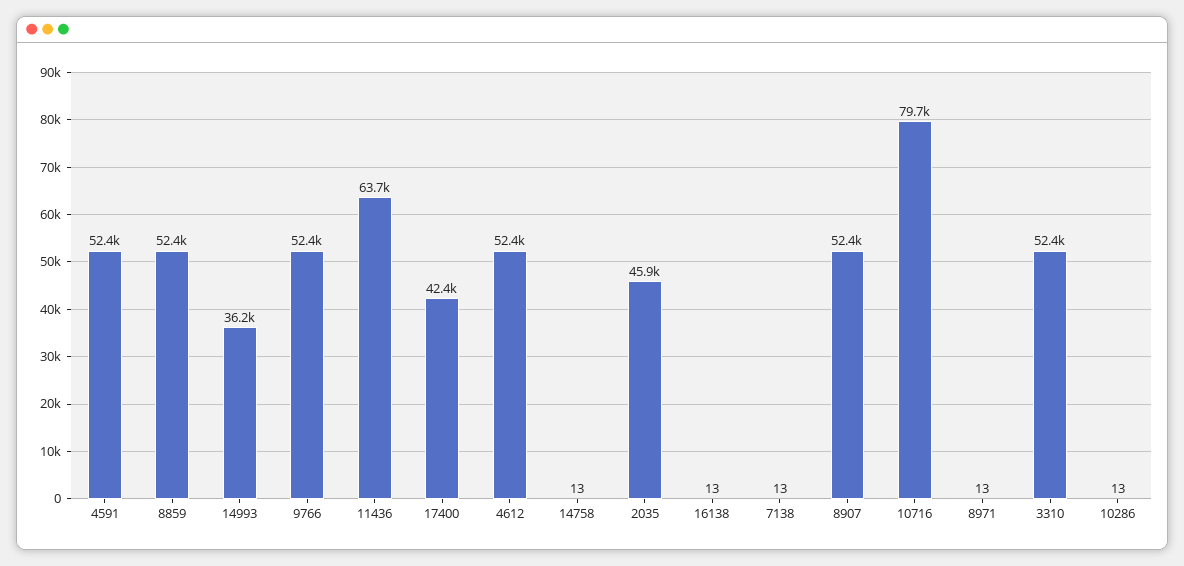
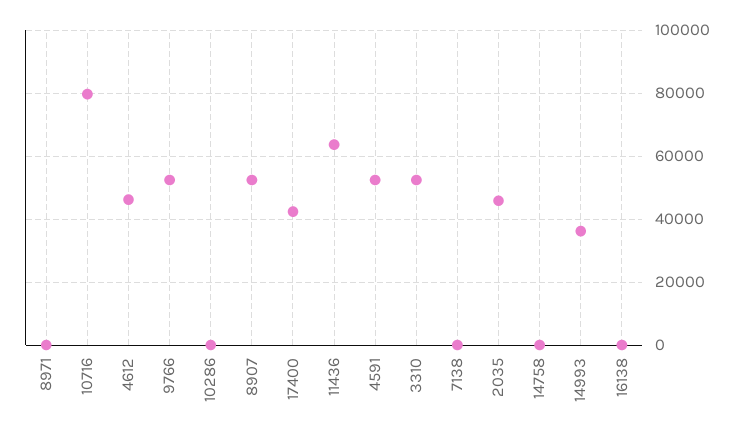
  {
    "4591": 52400,
-   "8859": 52400,
    "14993": 36200,
    "9766": 52400,
    "11436": 63700,
    "17400": 42400,
-   "4612": 52400,
+   "4612": 46000,
    "14758": 13,
    "2035": 45900,
    "16138": 13,
    "7138": 13,
    "8907": 52400,
    "10716": 79700,
    "8971": 13,
    "3310": 52400,
    "10286": 13
  }

